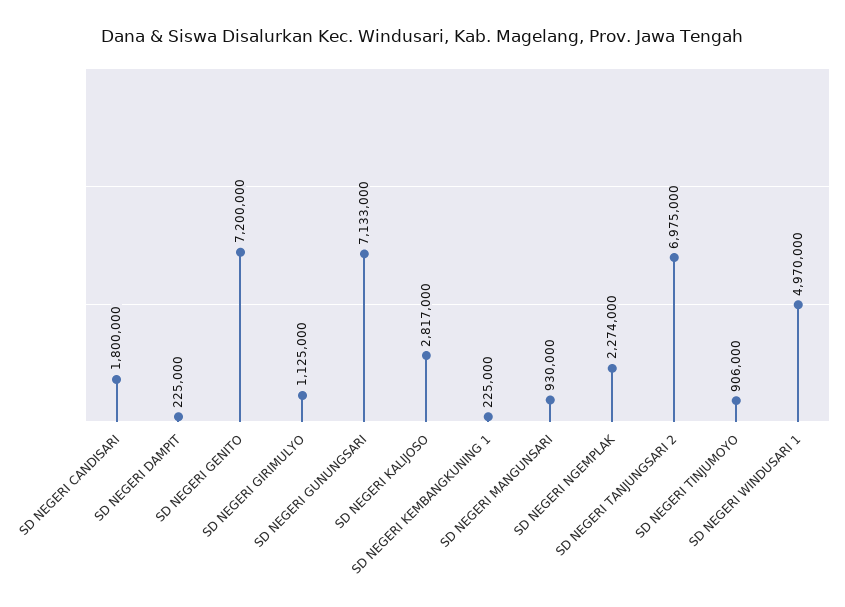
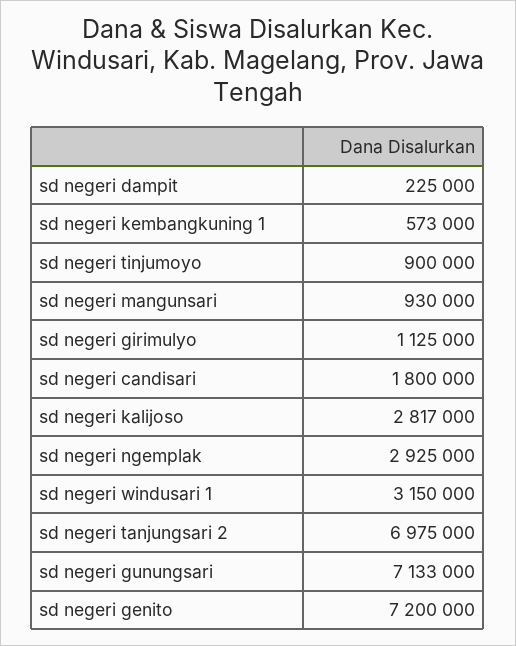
  {
    "SD NEGERI CANDISARI": 1800000,
    "SD NEGERI DAMPIT": 225000,
    "SD NEGERI GENITO": 7200000,
    "SD NEGERI GIRIMULYO": 1125000,
    "SD NEGERI GUNUNGSARI": 7133000,
    "SD NEGERI KALIJOSO": 2817000,
-   "SD NEGERI KEMBANGKUNING 1": 225000,
+   "SD NEGERI KEMBANGKUNING 1": 573000,
    "SD NEGERI MANGUNSARI": 930000,
-   "SD NEGERI NGEMPLAK": 2274000,
+   "SD NEGERI NGEMPLAK": 2925000,
    "SD NEGERI TANJUNGSARI 2": 6975000,
-   "SD NEGERI TINJUMOYO": 906000,
+   "SD NEGERI TINJUMOYO": 900000,
-   "SD NEGERI WINDUSARI 1": 4970000
+   "SD NEGERI WINDUSARI 1": 3150000
  }

